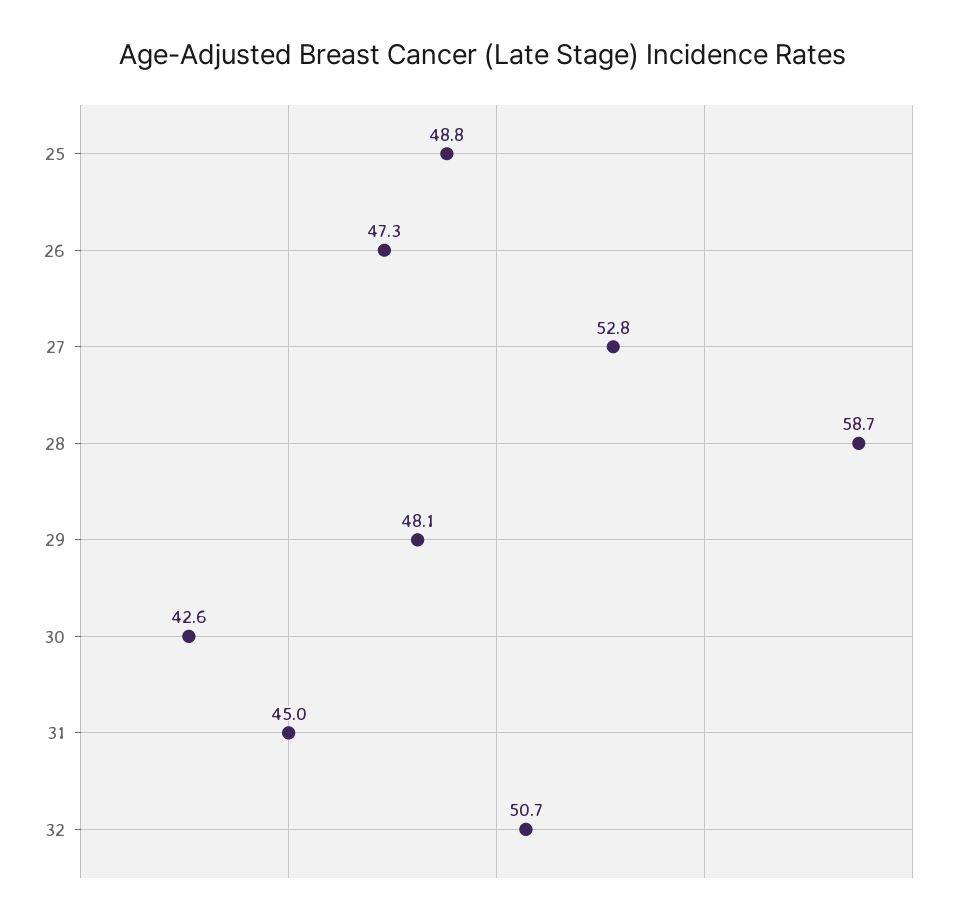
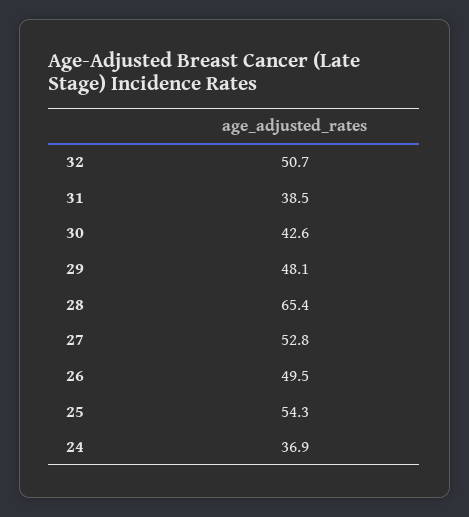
  {
-   "25": 48.8,
+   "25": 54.3,
-   "26": 47.3,
+   "26": 49.5,
    "27": 52.8,
-   "28": 58.7,
+   "28": 65.4,
    "29": 48.1,
    "30": 42.6,
-   "31": 45,
+   "31": 38.5,
-   "32": 50.7
+   "32": 50.7,
+   "24": 36.9
  }

